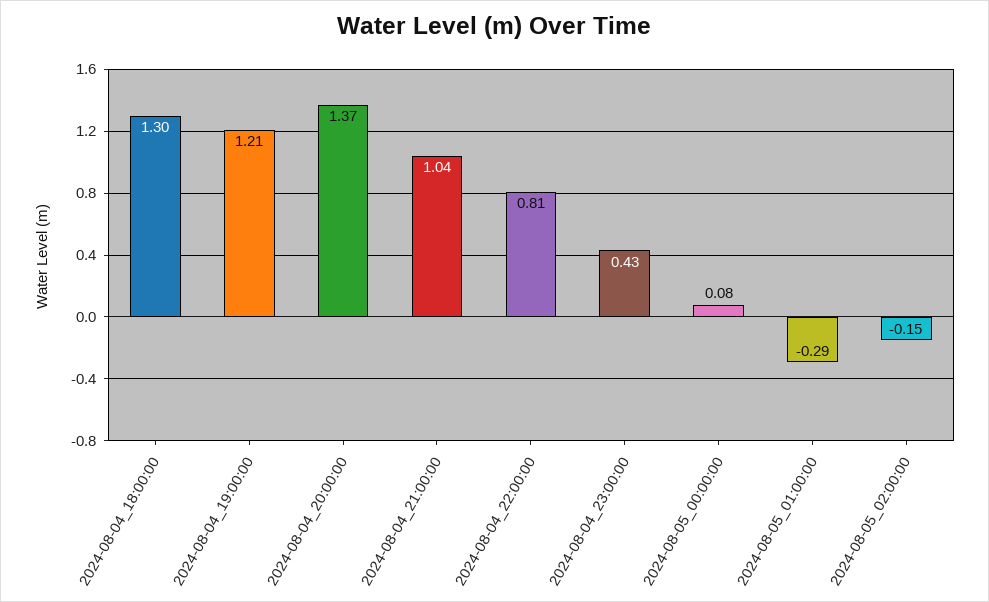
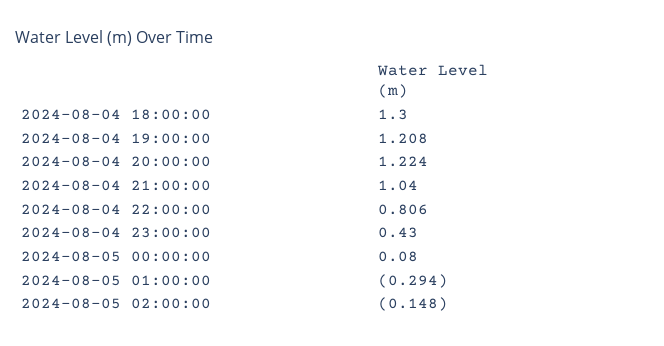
  {
    "2024-08-04_18:00:00": 1.3,
    "2024-08-04_19:00:00": 1.208,
-   "2024-08-04_20:00:00": 1.37,
+   "2024-08-04_20:00:00": 1.224,
    "2024-08-04_21:00:00": 1.04,
    "2024-08-04_22:00:00": 0.806,
    "2024-08-04_23:00:00": 0.43,
    "2024-08-05_00:00:00": 0.08,
    "2024-08-05_01:00:00": -0.294,
    "2024-08-05_02:00:00": -0.148
  }

